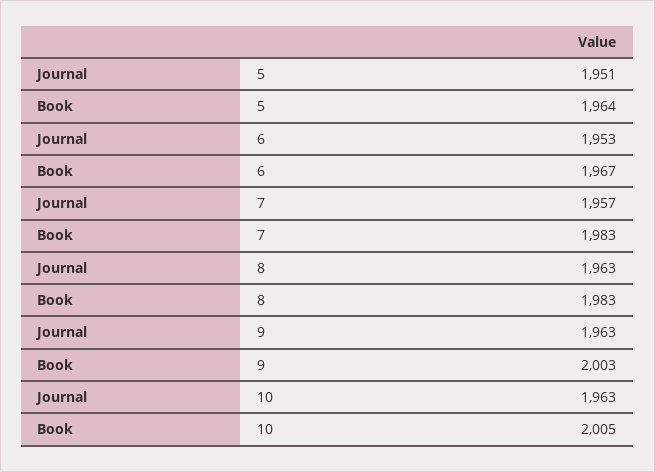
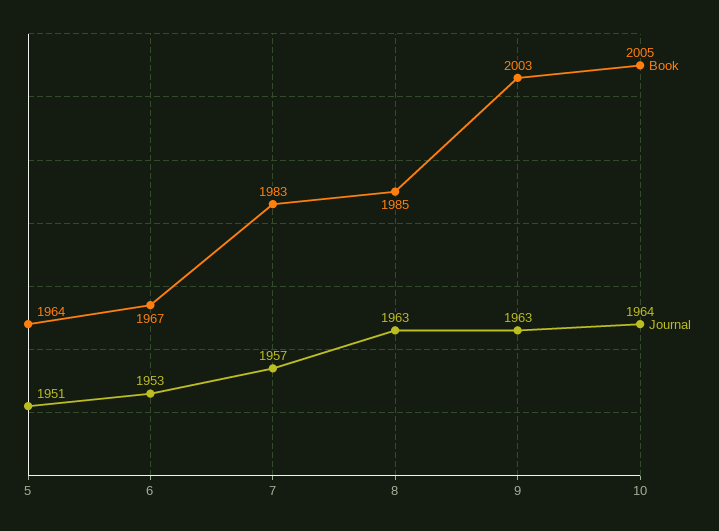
  {
    "Journal": {
      "5": 1951,
      "6": 1953,
      "7": 1957,
      "8": 1963,
      "9": 1963,
-     "10": 1963
+     "10": 1964
    },
    "Book": {
      "5": 1964,
      "6": 1967,
      "7": 1983,
-     "8": 1983,
+     "8": 1985,
      "9": 2003,
      "10": 2005
    }
  }

